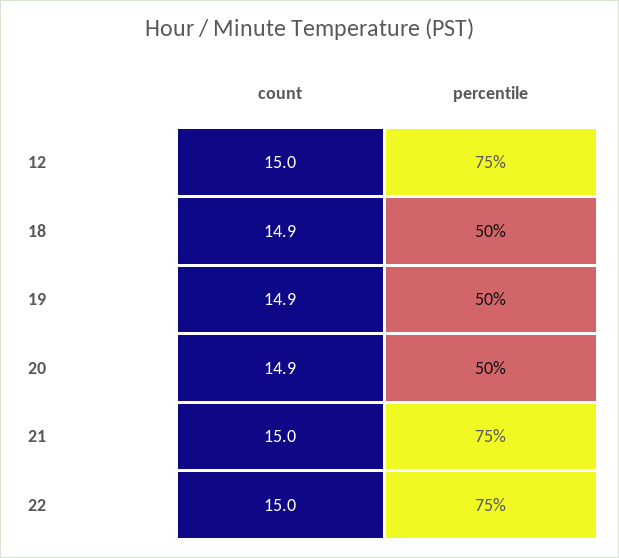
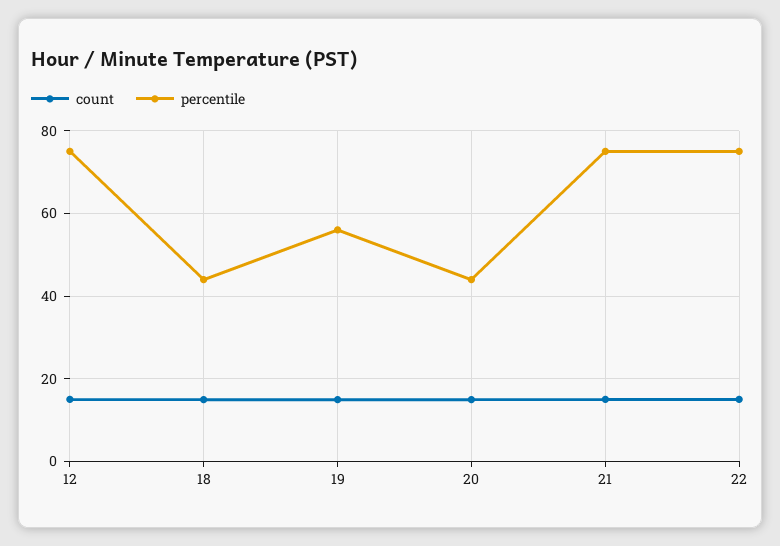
  {
    "count": {
      "12": 15,
      "18": 14.9,
      "19": 14.9,
      "20": 14.9,
      "21": 15,
      "22": 15
    },
    "percentile": {
      "12": 75,
-     "18": 50,
+     "18": 44,
-     "19": 50,
+     "19": 56,
-     "20": 50,
+     "20": 44,
      "21": 75,
      "22": 75
    }
  }

